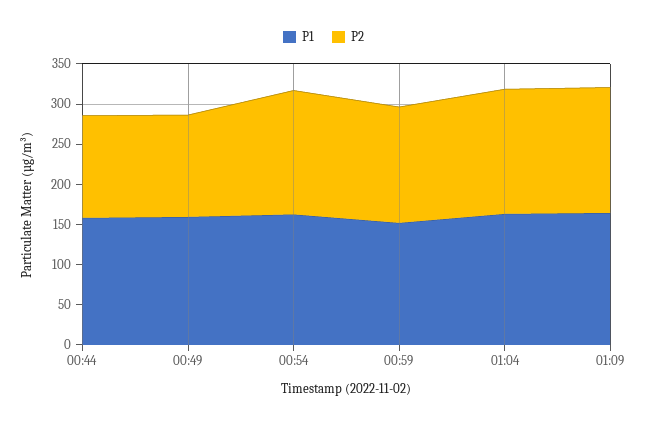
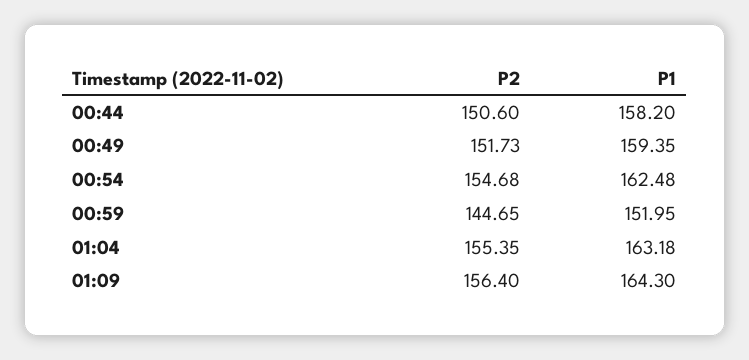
  {
    "P1": {
      "00:44": 158.2,
      "00:49": 159.35,
      "00:54": 162.48,
      "00:59": 151.95,
      "01:04": 163.18,
      "01:09": 164.3
    },
    "P2": {
-     "00:44": 130,
+     "00:44": 150.6,
-     "00:49": 130,
+     "00:49": 151.73,
      "00:54": 154.68,
      "00:59": 144.65,
      "01:04": 155.35,
      "01:09": 156.4
    }
  }

